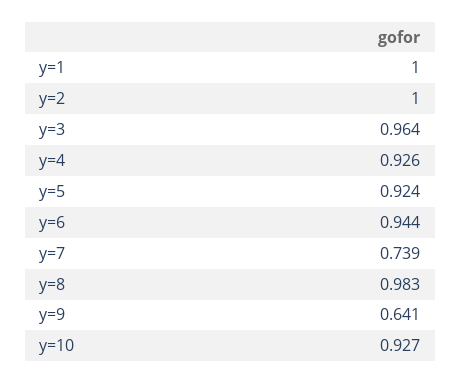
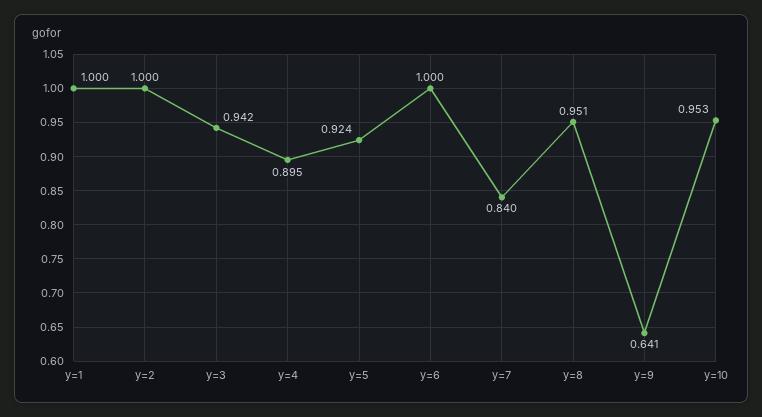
  {
    "y=1": 1,
    "y=2": 1,
-   "y=3": 0.964,
+   "y=3": 0.942,
-   "y=4": 0.926,
+   "y=4": 0.895,
    "y=5": 0.924,
-   "y=6": 0.944,
+   "y=6": 1,
-   "y=7": 0.739,
+   "y=7": 0.84,
-   "y=8": 0.983,
+   "y=8": 0.951,
    "y=9": 0.641,
-   "y=10": 0.927
+   "y=10": 0.953
  }

